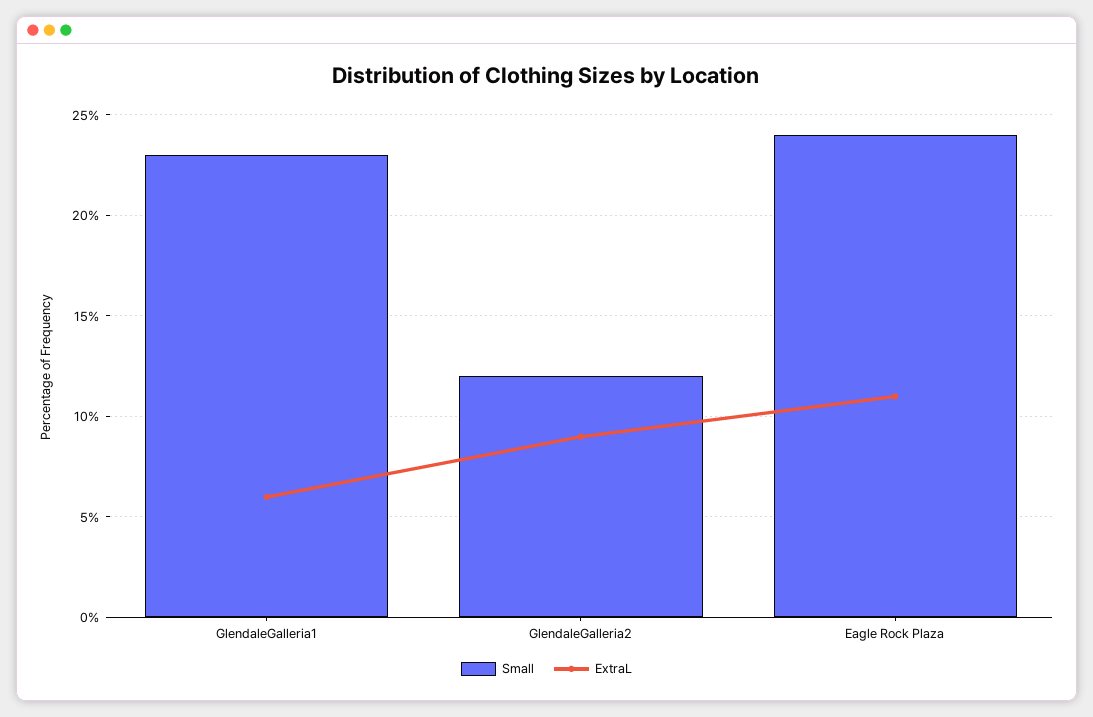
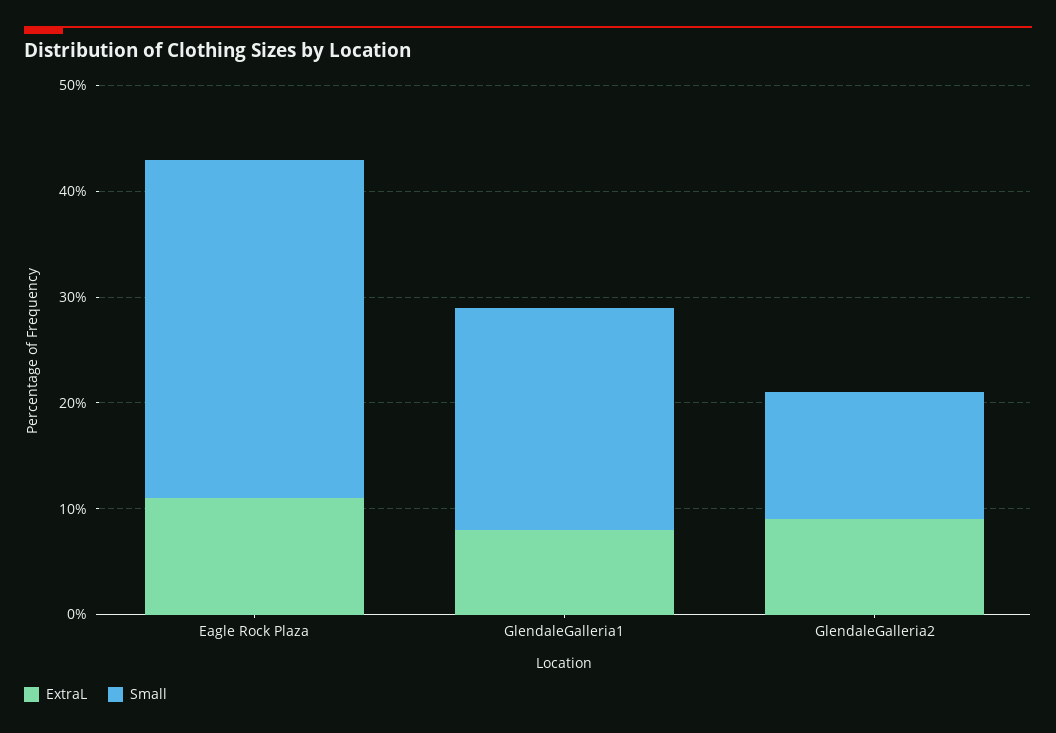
  {
    "Small": {
-     "GlendaleGalleria1": 23,
+     "GlendaleGalleria1": 21,
      "GlendaleGalleria2": 12,
-     "Eagle Rock Plaza": 24
+     "Eagle Rock Plaza": 32
    },
    "ExtraL": {
-     "GlendaleGalleria1": 6,
+     "GlendaleGalleria1": 8,
      "GlendaleGalleria2": 9,
      "Eagle Rock Plaza": 11
    }
  }

